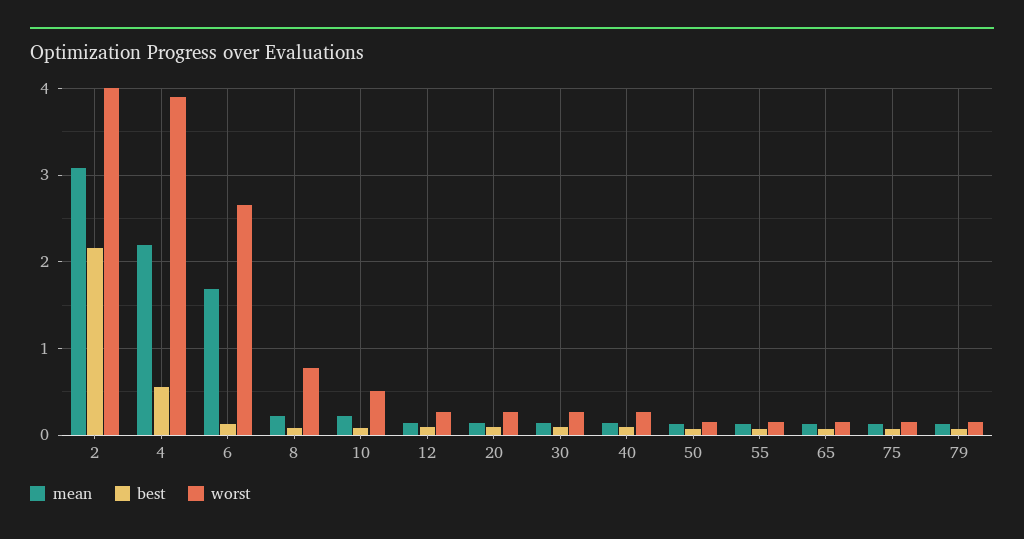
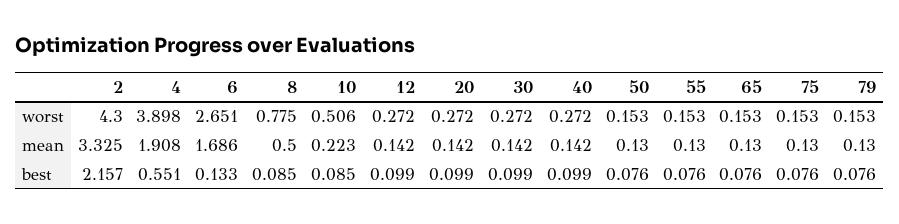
  {
    "mean": {
-     "2": 3.1,
+     "2": 3.325,
-     "4": 2.2,
+     "4": 1.908,
      "6": 1.686,
-     "8": 0.2,
+     "8": 0.5,
      "10": 0.223,
      "12": 0.142,
      "20": 0.142,
      "30": 0.142,
      "40": 0.142,
      "50": 0.13,
      "55": 0.13,
      "65": 0.13,
      "75": 0.13,
      "79": 0.13
    },
    "best": {
      "2": 2.157,
      "4": 0.551,
      "6": 0.133,
      "8": 0.085,
      "10": 0.085,
      "12": 0.099,
      "20": 0.099,
      "30": 0.099,
      "40": 0.099,
      "50": 0.076,
      "55": 0.076,
      "65": 0.076,
      "75": 0.076,
      "79": 0.076
    },
    "worst": {
-     "2": 4,
+     "2": 4.3,
      "4": 3.898,
      "6": 2.651,
      "8": 0.775,
      "10": 0.506,
      "12": 0.272,
      "20": 0.272,
      "30": 0.272,
      "40": 0.272,
      "50": 0.153,
      "55": 0.153,
      "65": 0.153,
      "75": 0.153,
      "79": 0.153
    }
  }

